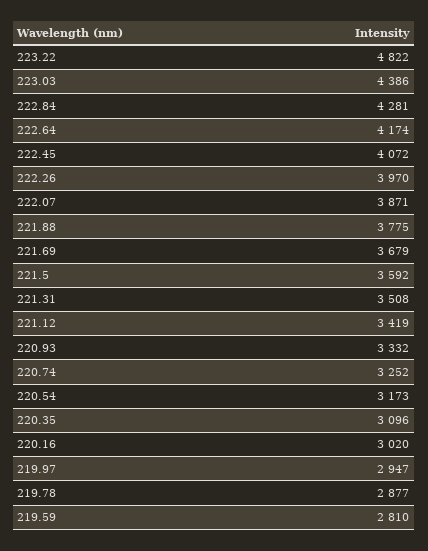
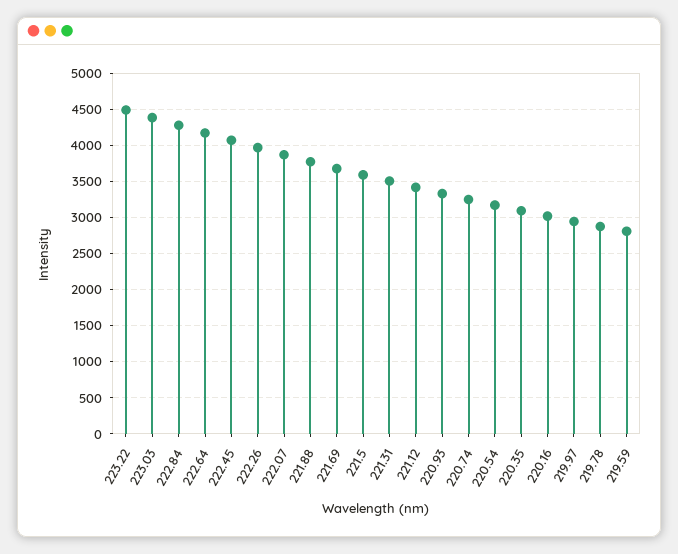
  {
-   "223.22": 4822,
+   "223.22": 4500,
    "223.03": 4386,
    "222.84": 4281,
    "222.64": 4174,
    "222.45": 4072,
    "222.26": 3970,
    "222.07": 3871,
    "221.88": 3775,
    "221.69": 3679,
    "221.5": 3592,
    "221.31": 3508,
    "221.12": 3419,
    "220.93": 3332,
    "220.74": 3252,
    "220.54": 3173,
    "220.35": 3096,
    "220.16": 3020,
    "219.97": 2947,
    "219.78": 2877,
    "219.59": 2810
  }

